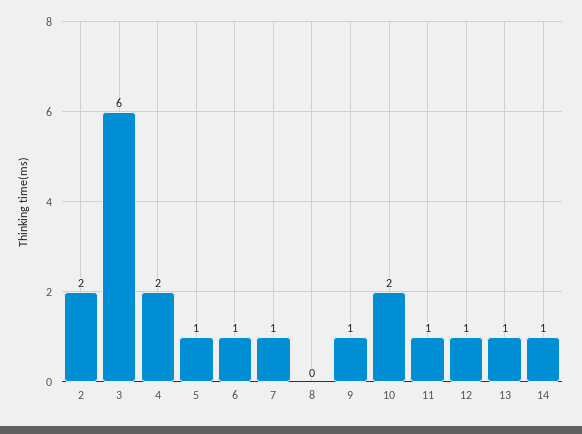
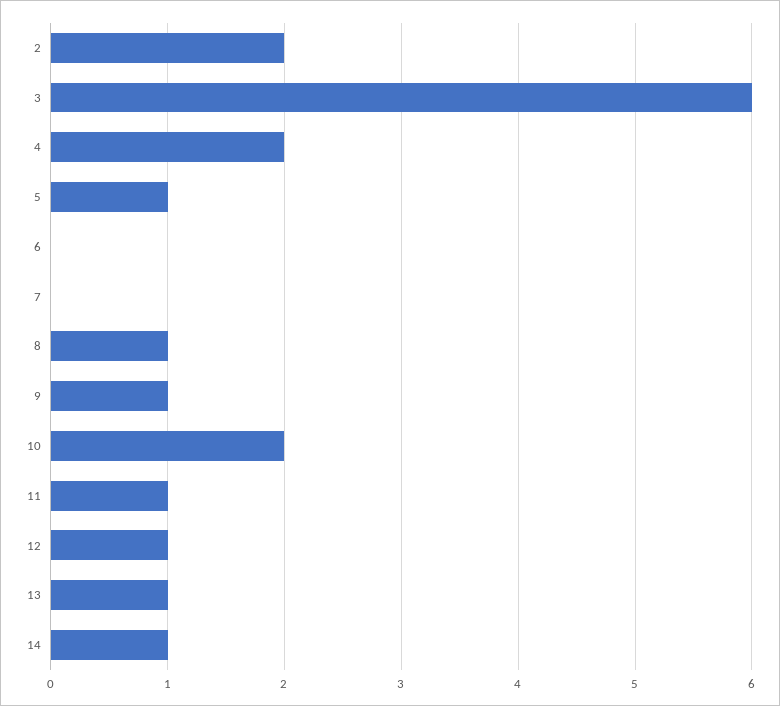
  {
    "2": 2,
    "3": 6,
    "4": 2,
    "5": 1,
-   "6": 1,
+   "6": 0,
-   "7": 1,
+   "7": 0,
-   "8": 0,
+   "8": 1,
    "9": 1,
    "10": 2,
    "11": 1,
    "12": 1,
    "13": 1,
    "14": 1
  }

